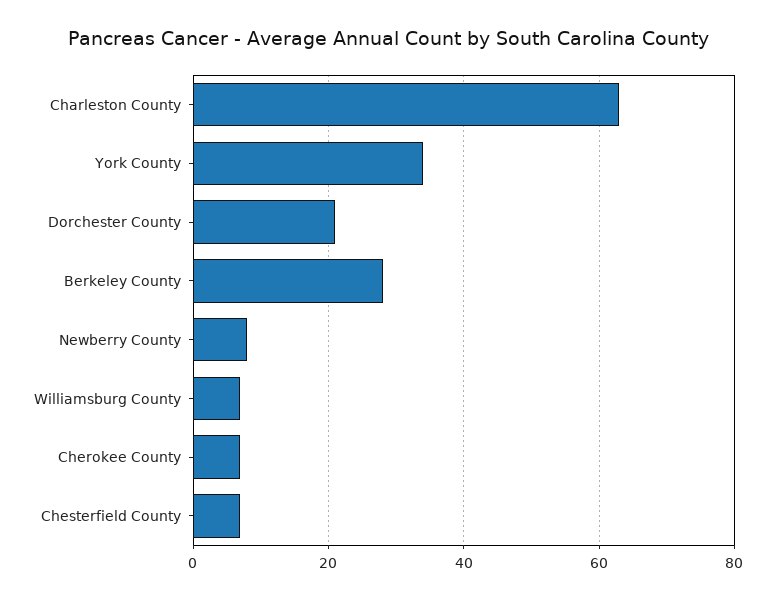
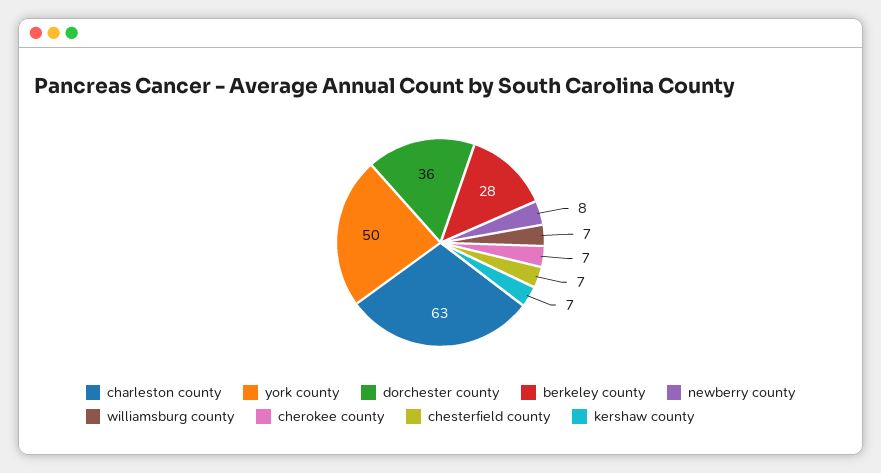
  {
    "Charleston County": 63,
-   "York County": 35,
+   "York County": 50,
-   "Dorchester County": 20,
+   "Dorchester County": 36,
    "Berkeley County": 28,
    "Newberry County": 8,
    "Williamsburg County": 7,
    "Cherokee County": 7,
-   "Chesterfield County": 7
+   "Chesterfield County": 7,
+   "kershaw county": 7
  }

